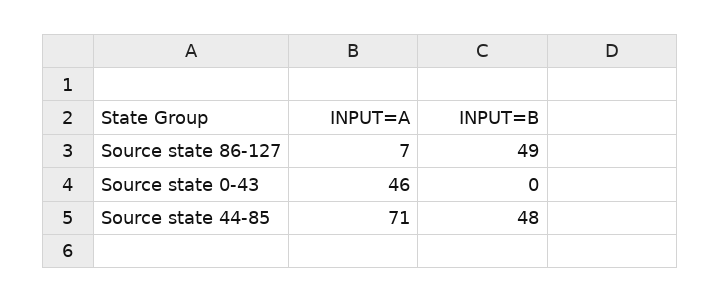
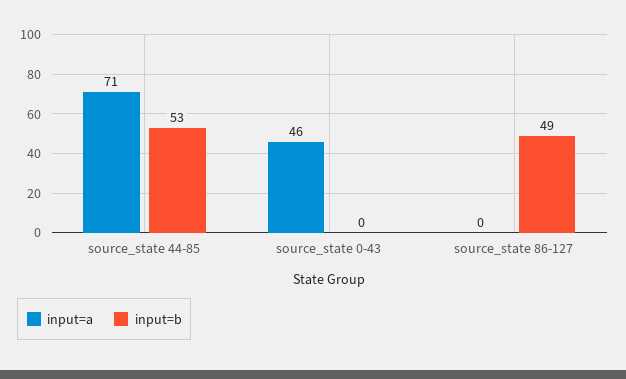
  {
    "INPUT=A": {
-     "Source state 86-127": 7,
+     "Source state 86-127": 0,
      "Source state 0-43": 46,
      "Source state 44-85": 71
    },
    "INPUT=B": {
      "Source state 86-127": 49,
      "Source state 0-43": 0,
-     "Source state 44-85": 48
+     "Source state 44-85": 53
    }
  }

